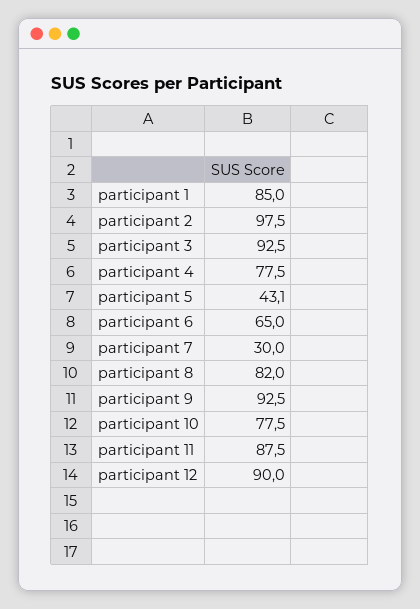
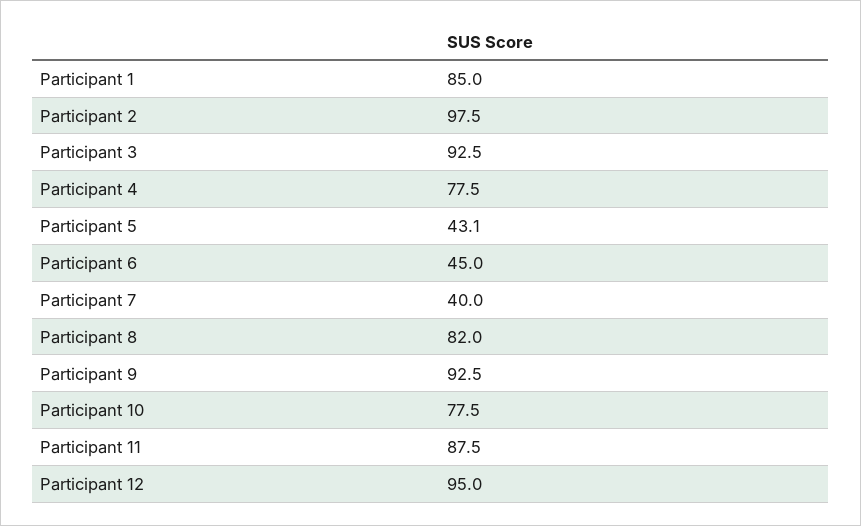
  {
    "participant 1": 85,
    "participant 2": 97.5,
    "participant 3": 92.5,
    "participant 4": 77.5,
    "participant 5": 43.1,
-   "participant 6": 65,
+   "participant 6": 45,
-   "participant 7": 30,
+   "participant 7": 40,
    "participant 8": 82,
    "participant 9": 92.5,
    "participant 10": 77.5,
    "participant 11": 87.5,
-   "participant 12": 90
+   "participant 12": 95
  }

